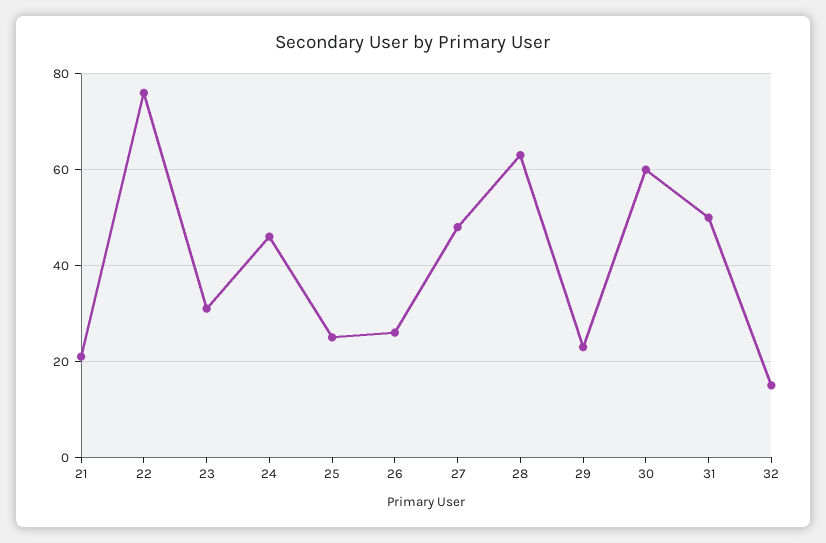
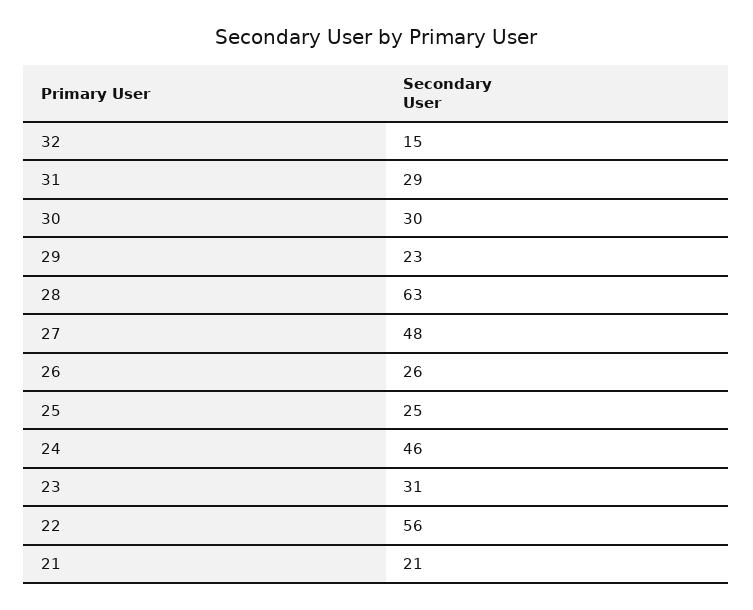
  {
    "21": 21,
-   "22": 75,
+   "22": 56,
    "23": 31,
    "24": 46,
    "25": 25,
    "26": 26,
    "27": 48,
    "28": 63,
    "29": 23,
-   "30": 60,
+   "30": 30,
-   "31": 50,
+   "31": 29,
    "32": 15
  }

